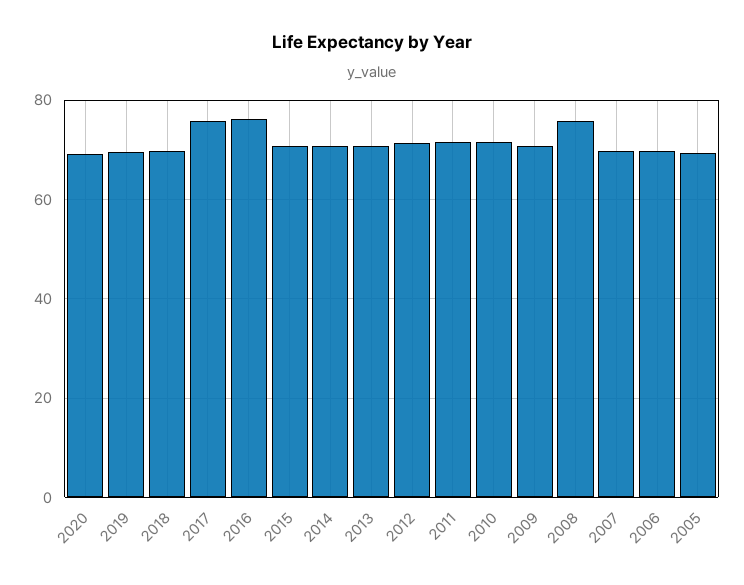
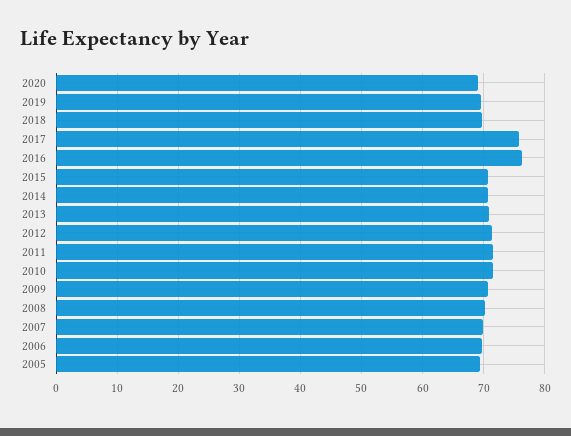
  {
    "2020": 69,
    "2019": 69,
    "2018": 70,
    "2017": 76,
    "2016": 76,
    "2015": 71,
    "2014": 71,
    "2013": 71,
    "2012": 71,
    "2011": 72,
    "2010": 72,
    "2009": 71,
-   "2008": 76,
+   "2008": 70,
    "2007": 70,
    "2006": 70,
    "2005": 69
  }

